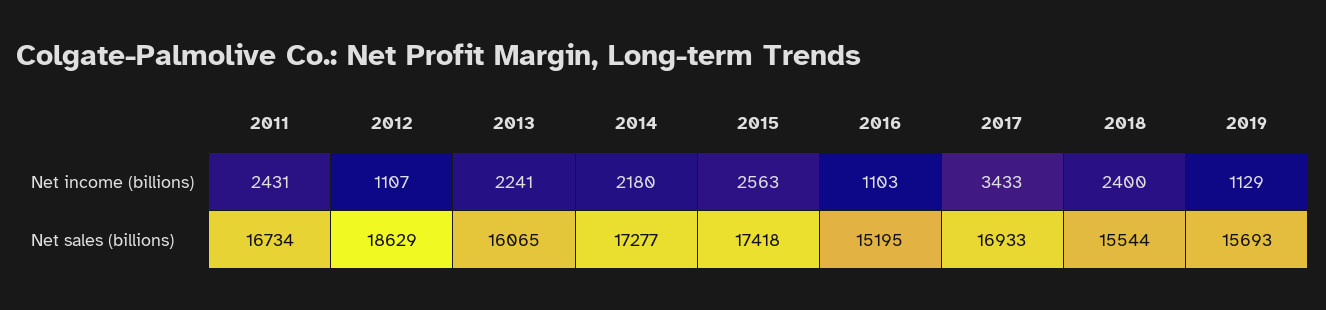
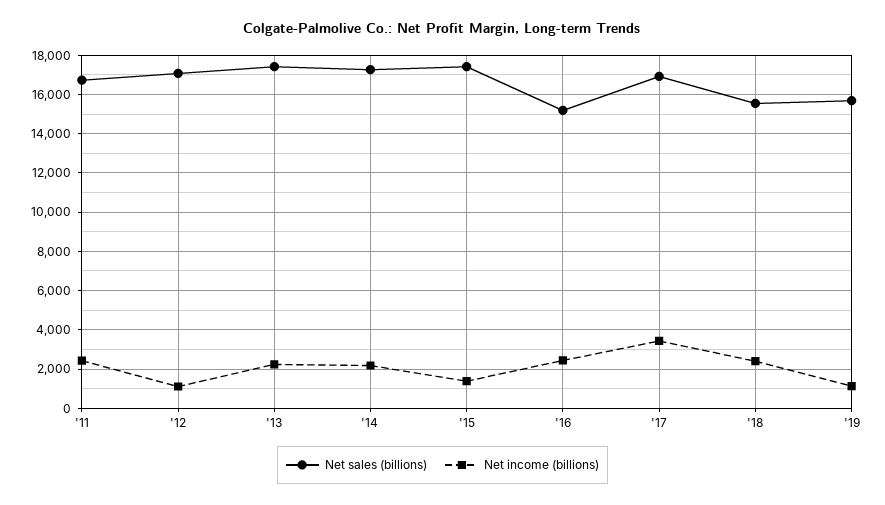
  {
    "Net income (billions)": {
      "2011": 2431,
      "2012": 1107,
      "2013": 2241,
      "2014": 2180,
-     "2015": 2563,
+     "2015": 1500,
-     "2016": 1103,
+     "2016": 2500,
      "2017": 3433,
      "2018": 2400,
      "2019": 1129
    },
    "Net sales (billions)": {
      "2011": 16734,
-     "2012": 18629,
+     "2012": 17000,
-     "2013": 16065,
+     "2013": 17500,
      "2014": 17277,
      "2015": 17418,
      "2016": 15195,
      "2017": 16933,
      "2018": 15544,
      "2019": 15693
    }
  }

